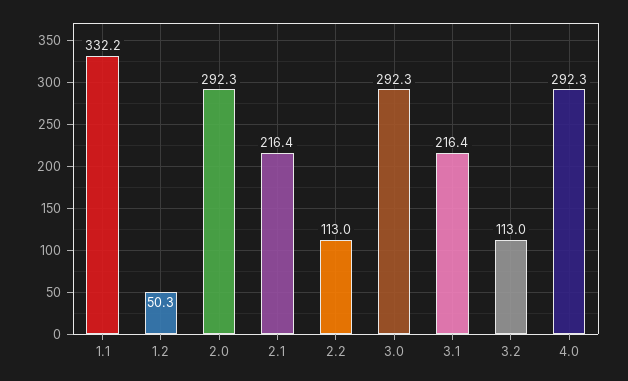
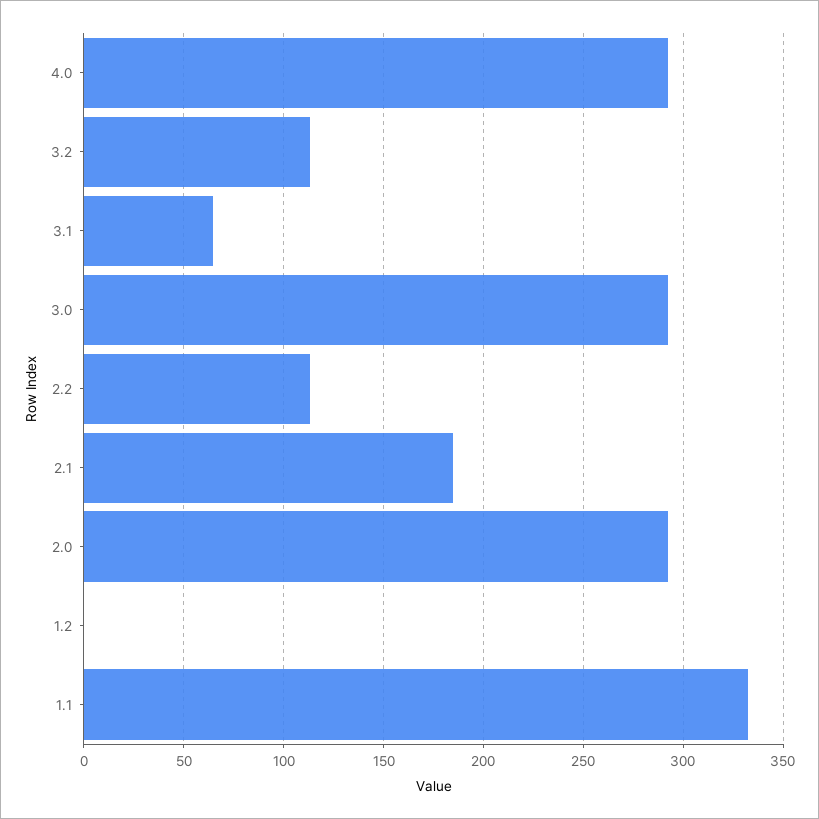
  {
    "1.1": 332.2,
-   "1.2": 50.3,
+   "1.2": 0,
    "2.0": 292.3,
-   "2.1": 216.4,
+   "2.1": 185,
    "2.2": 113,
    "3.0": 292.3,
-   "3.1": 216.4,
+   "3.1": 65,
    "3.2": 113,
    "4.0": 292.3
  }

